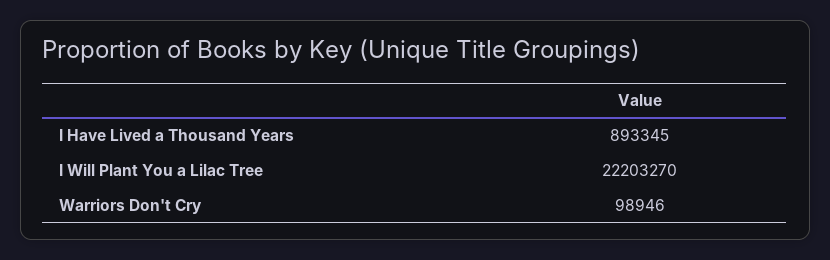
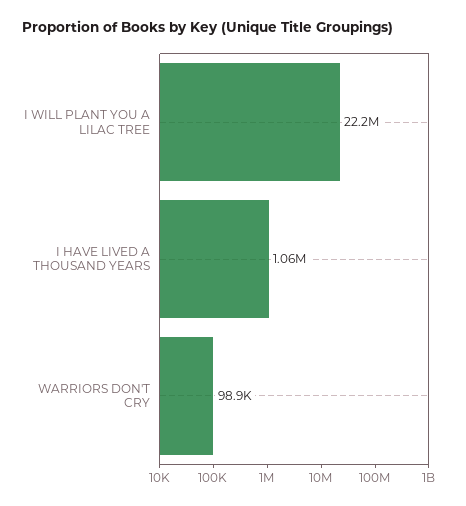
  {
-   "I Have Lived a Thousand Years": 893345,
+   "I Have Lived a Thousand Years": 1060000,
    "I Will Plant You a Lilac Tree": 22203270,
    "Warriors Don't Cry": 98946
  }

